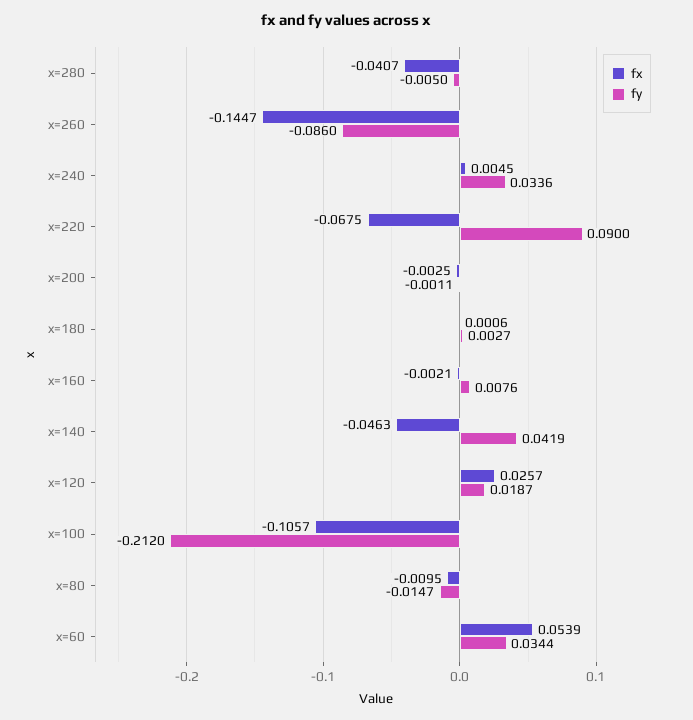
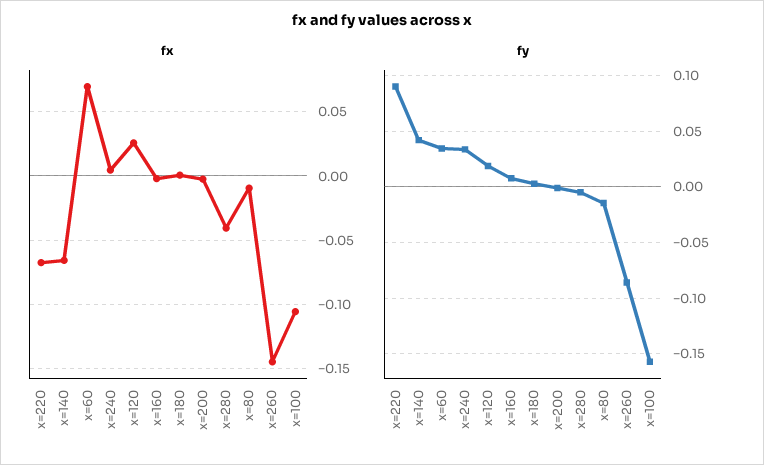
  {
    "fx": {
      "x=280": -0.0407,
      "x=260": -0.1447,
      "x=240": 0.0045,
      "x=220": -0.0675,
      "x=200": -0.0025,
      "x=180": 0.0006,
      "x=160": -0.0021,
-     "x=140": -0.0463,
+     "x=140": -0.065,
      "x=120": 0.0257,
      "x=100": -0.1057,
      "x=80": -0.0095,
-     "x=60": 0.0539
+     "x=60": 0.07
    },
    "fy": {
      "x=280": -0.005,
      "x=260": -0.086,
      "x=240": 0.0336,
      "x=220": 0.09,
      "x=200": -0.0011,
      "x=180": 0.0027,
      "x=160": 0.0076,
      "x=140": 0.0419,
      "x=120": 0.0187,
-     "x=100": -0.212,
+     "x=100": -0.16,
      "x=80": -0.0147,
      "x=60": 0.0344
    }
  }

